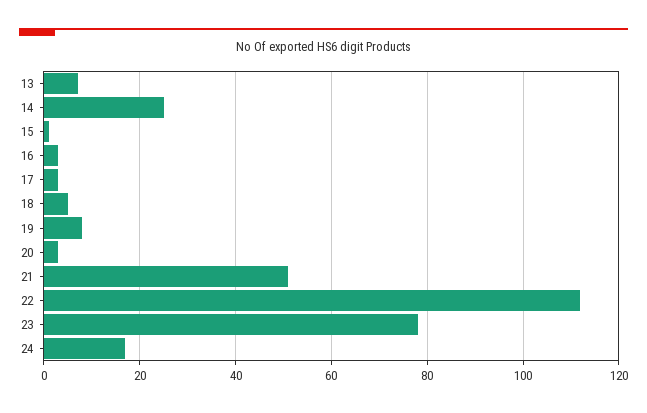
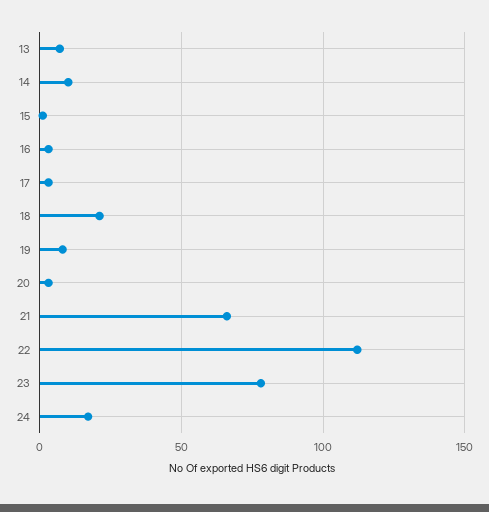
  {
    "13": 5,
-   "14": 25,
+   "14": 10,
    "15": 0,
    "16": 5,
    "17": 5,
-   "18": 5,
+   "18": 20,
    "19": 10,
    "20": 5,
-   "21": 50,
+   "21": 65,
    "22": 110,
    "23": 80,
    "24": 15
  }

